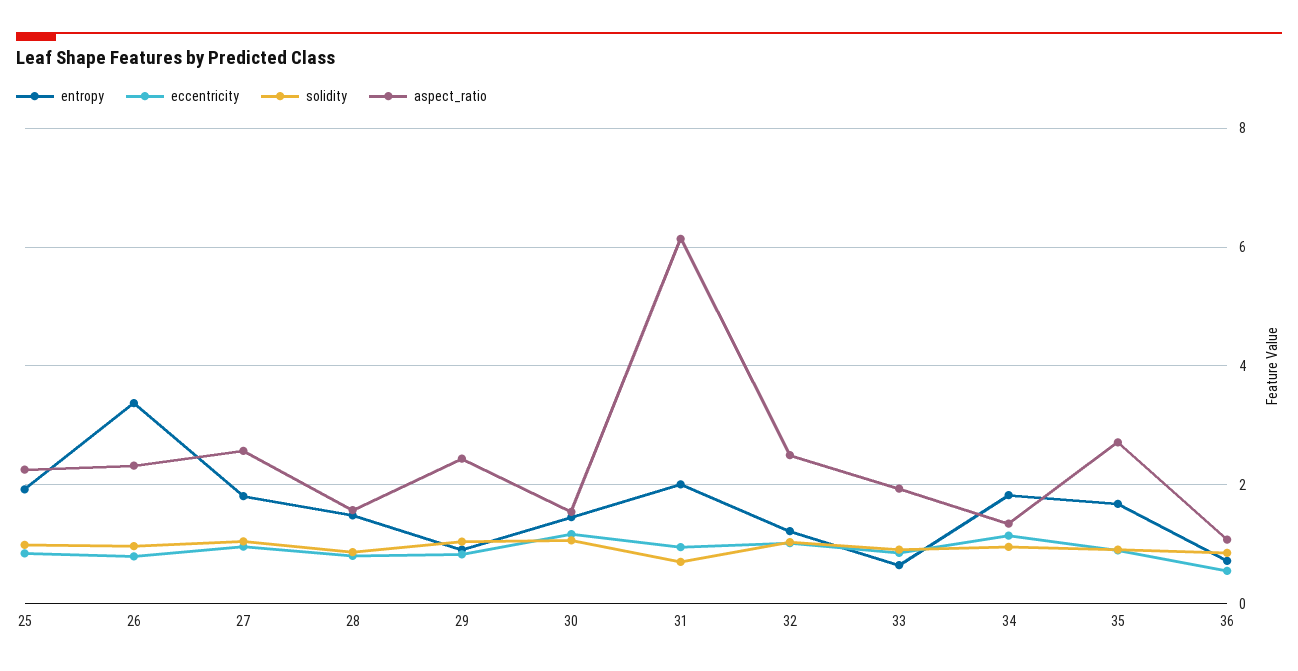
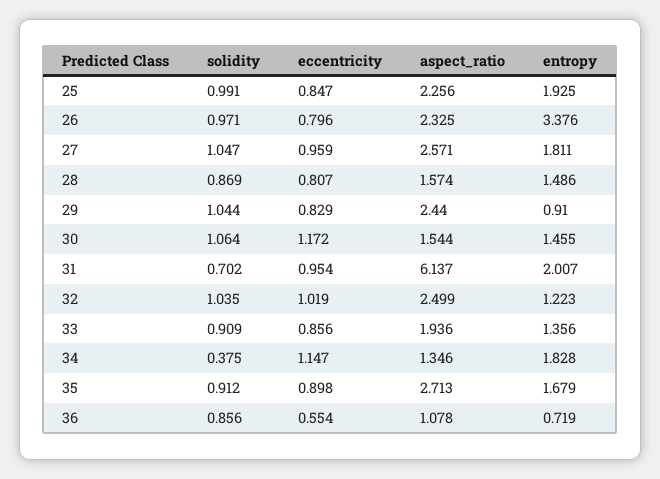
  {
    "entropy": {
      "25": 1.925,
      "26": 3.376,
      "27": 1.811,
      "28": 1.486,
      "29": 0.91,
      "30": 1.455,
      "31": 2.007,
      "32": 1.223,
-     "33": 0.6,
+     "33": 1.356,
      "34": 1.828,
      "35": 1.679,
      "36": 0.719
    },
    "eccentricity": {
      "25": 0.847,
      "26": 0.796,
      "27": 0.959,
      "28": 0.807,
      "29": 0.829,
      "30": 1.172,
      "31": 0.954,
      "32": 1.019,
      "33": 0.856,
      "34": 1.147,
      "35": 0.898,
      "36": 0.554
    },
    "solidity": {
      "25": 0.991,
      "26": 0.971,
      "27": 1.047,
      "28": 0.869,
      "29": 1.044,
      "30": 1.064,
      "31": 0.702,
      "32": 1.035,
      "33": 0.909,
-     "34": 1,
+     "34": 0.375,
      "35": 0.912,
      "36": 0.856
    },
    "aspect_ratio": {
      "25": 2.256,
      "26": 2.325,
      "27": 2.571,
      "28": 1.574,
      "29": 2.44,
      "30": 1.544,
      "31": 6.137,
      "32": 2.499,
      "33": 1.936,
      "34": 1.346,
      "35": 2.713,
      "36": 1.078
    }
  }

